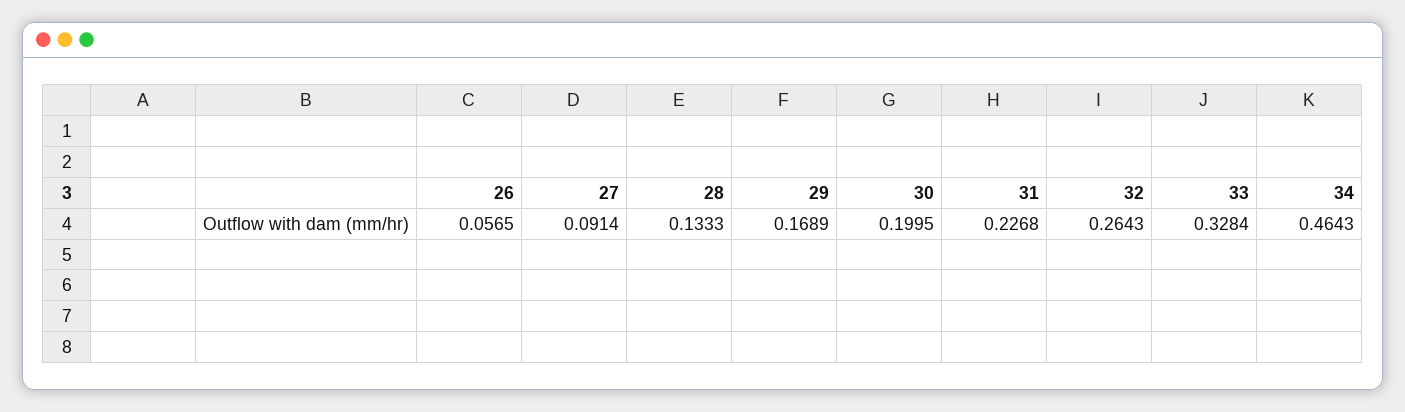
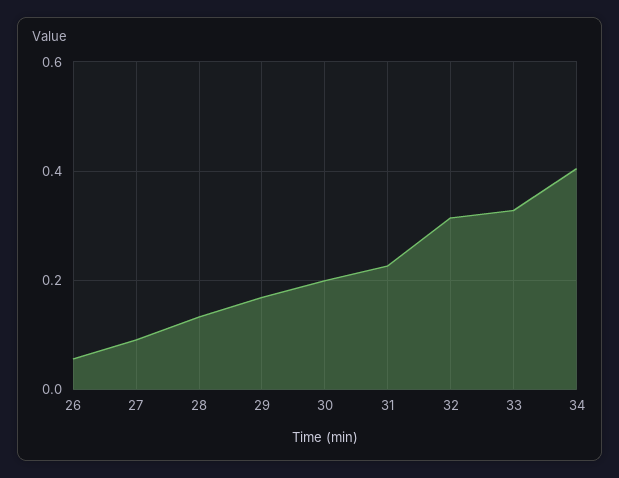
  {
    "26": 0.0565,
    "27": 0.0914,
    "28": 0.1333,
    "29": 0.1689,
    "30": 0.1995,
    "31": 0.2268,
-   "32": 0.2643,
+   "32": 0.32,
    "33": 0.3284,
-   "34": 0.4643
+   "34": 0.4
  }

